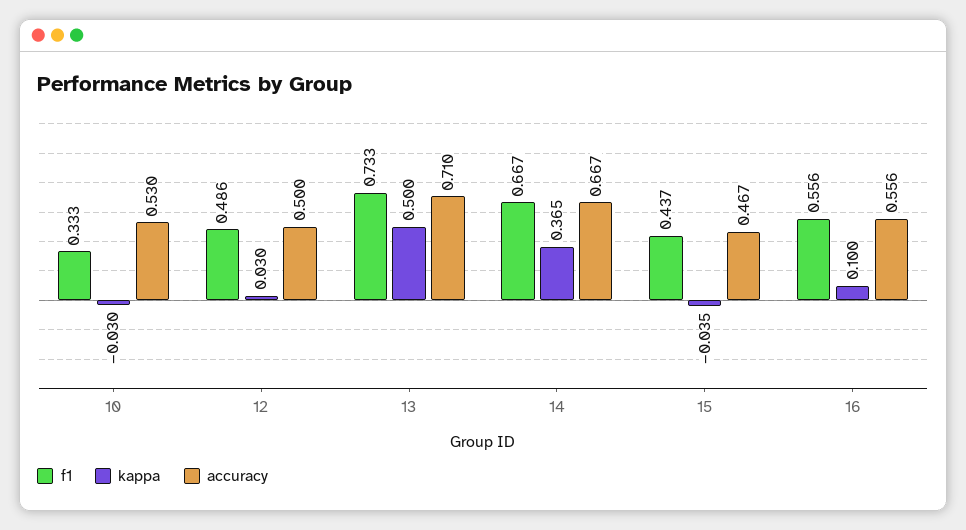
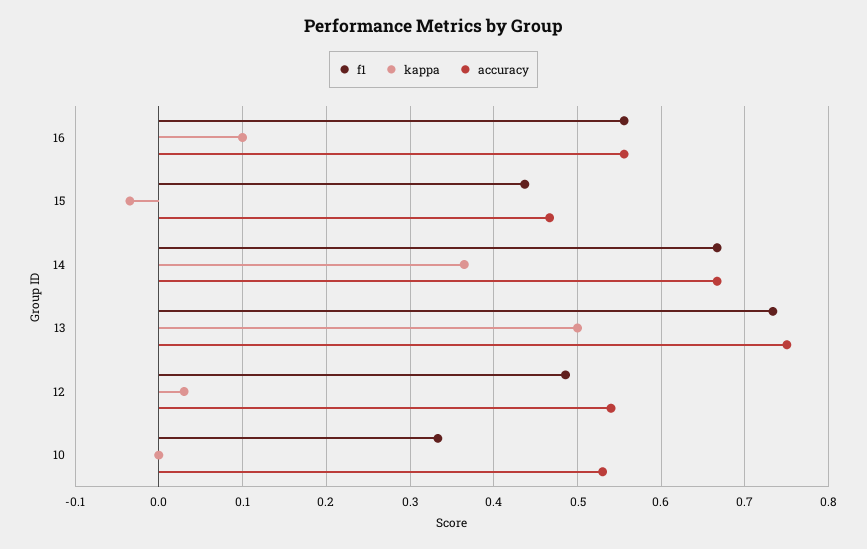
  {
    "f1": {
      "10": 0.333,
      "12": 0.486,
      "13": 0.733,
      "14": 0.667,
      "15": 0.437,
      "16": 0.556
    },
    "kappa": {
-     "10": -0.03,
+     "10": 0,
      "12": 0.03,
      "13": 0.5,
      "14": 0.365,
      "15": -0.035,
      "16": 0.1
    },
    "accuracy": {
      "10": 0.53,
-     "12": 0.5,
+     "12": 0.54,
-     "13": 0.71,
+     "13": 0.75,
      "14": 0.667,
      "15": 0.467,
      "16": 0.556
    }
  }

